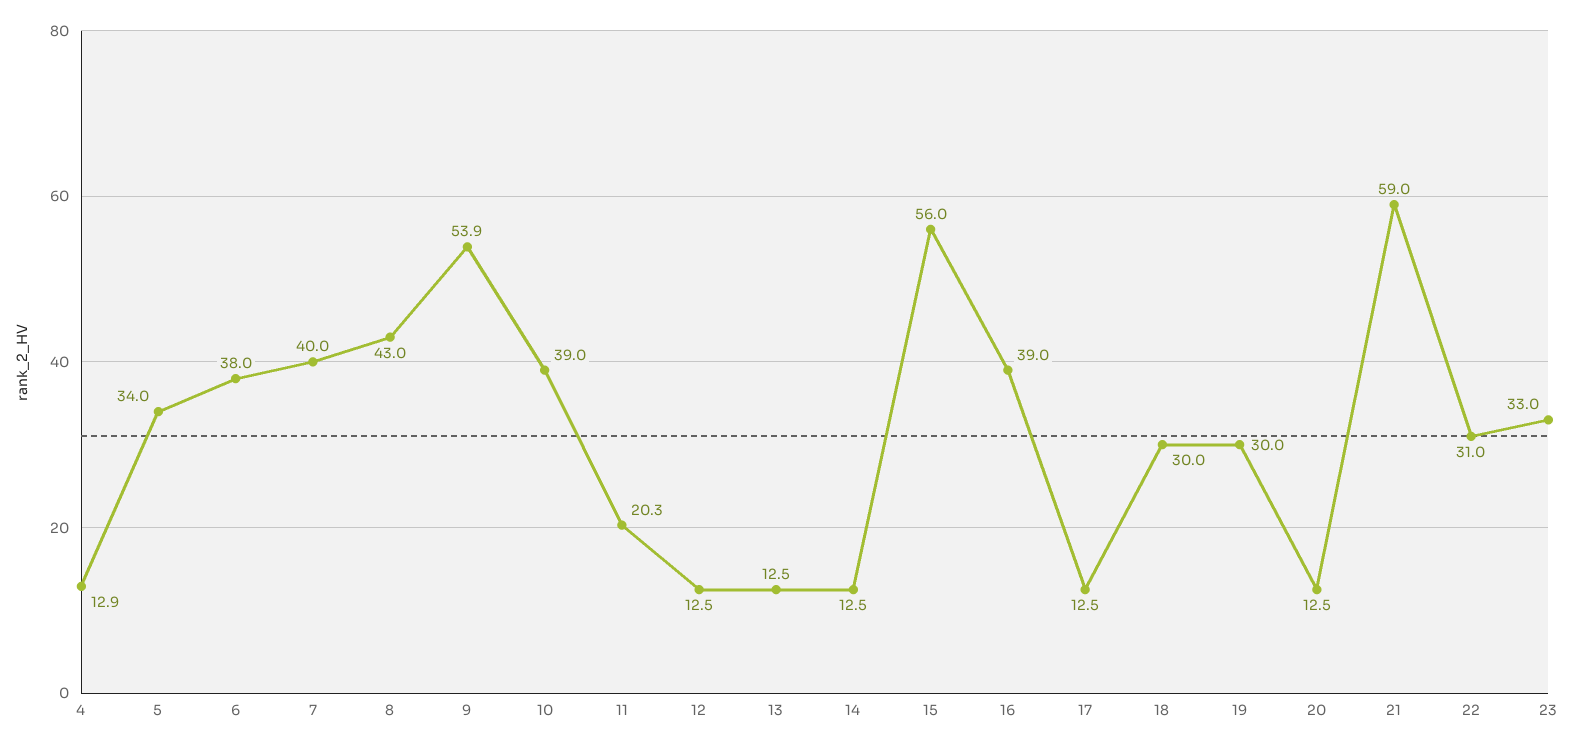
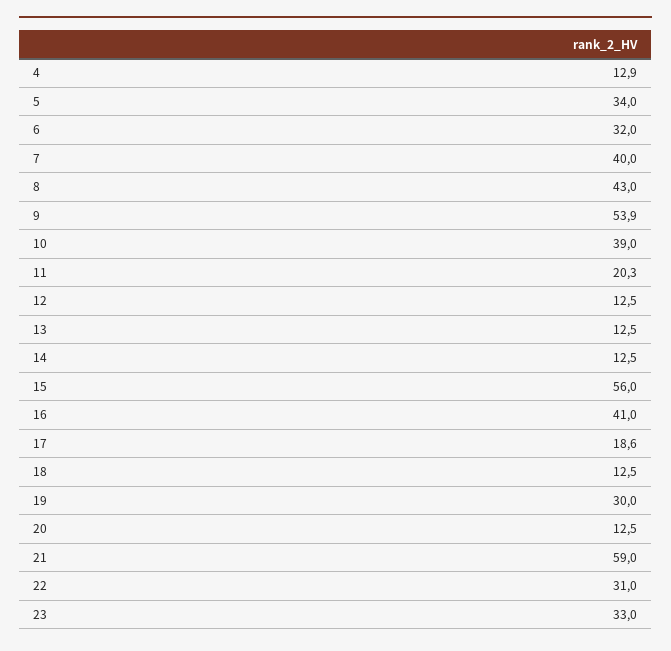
  {
    "4": 12.9,
    "5": 34,
-   "6": 38,
+   "6": 32,
    "7": 40,
    "8": 43,
    "9": 53.9,
    "10": 39,
    "11": 20.3,
    "12": 12.5,
    "13": 12.5,
    "14": 12.5,
    "15": 56,
-   "16": 39,
+   "16": 41,
-   "17": 12.5,
+   "17": 18.6,
-   "18": 30,
+   "18": 12.5,
    "19": 30,
    "20": 12.5,
    "21": 59,
    "22": 31,
    "23": 33
  }

